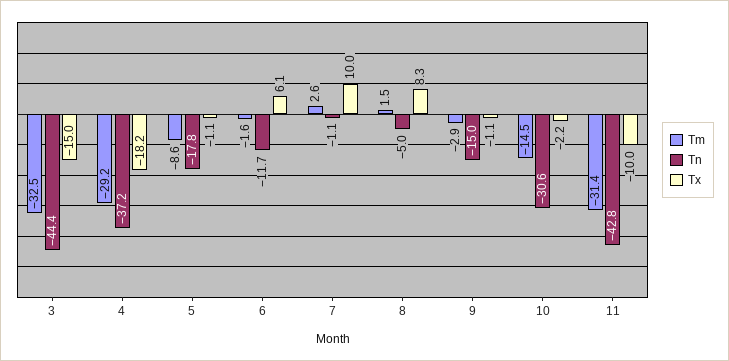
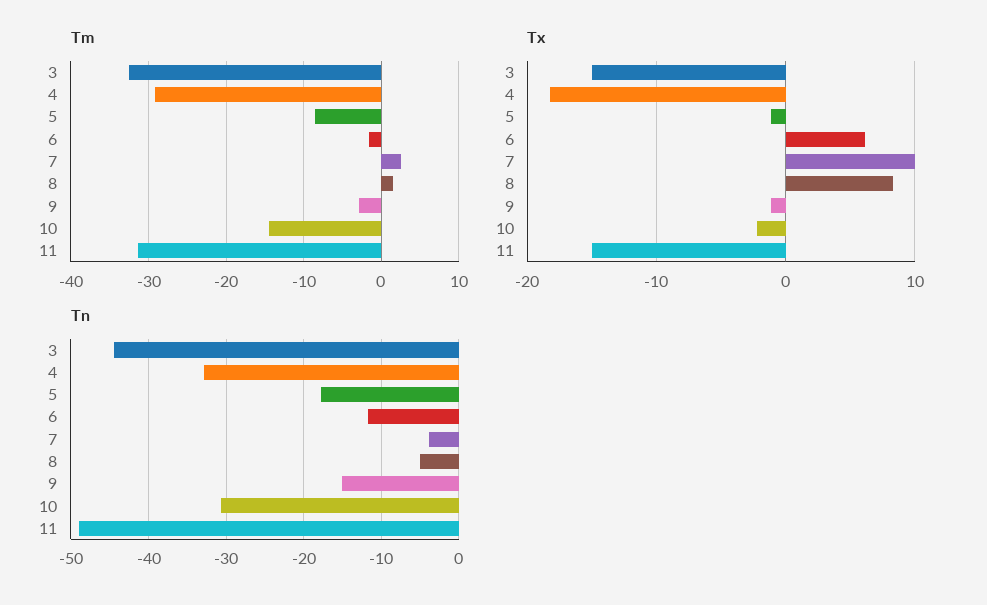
  {
    "Tm": {
      "3": -32.5,
      "4": -29.2,
      "5": -8.6,
      "6": -1.6,
      "7": 2.6,
      "8": 1.5,
      "9": -2.9,
      "10": -14.5,
      "11": -31.4
    },
    "Tn": {
      "3": -44.4,
-     "4": -37.2,
+     "4": -33,
      "5": -17.8,
      "6": -11.7,
-     "7": -1.1,
+     "7": -4,
      "8": -5,
      "9": -15,
      "10": -30.6,
-     "11": -42.8
+     "11": -49
    },
    "Tx": {
      "3": -15,
      "4": -18.2,
      "5": -1.1,
      "6": 6.1,
      "7": 10,
      "8": 8.3,
      "9": -1.1,
      "10": -2.2,
-     "11": -10
+     "11": -15
    }
  }

